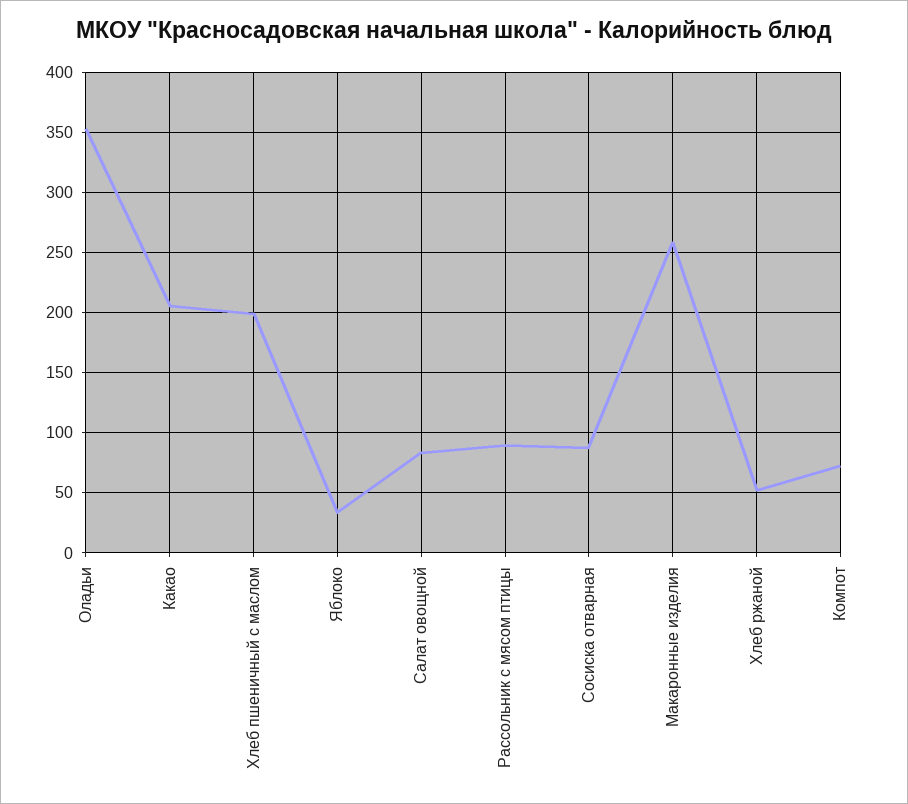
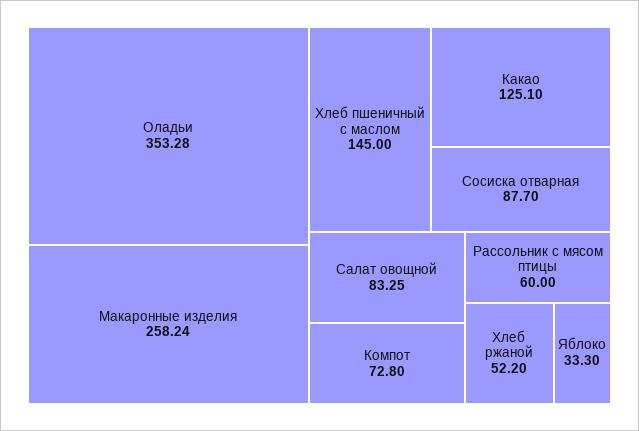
  {
    "Оладьи": 353.28,
-   "Какао": 205,
+   "Какао": 125.1,
-   "Хлеб пшеничный с маслом": 200,
+   "Хлеб пшеничный с маслом": 145,
    "Яблоко": 33.3,
    "Салат овощной": 83.25,
-   "Рассольник с мясом птицы": 90,
+   "Рассольник с мясом птицы": 60,
    "Сосиска отварная": 87.7,
    "Макаронные изделия": 258.24,
    "Хлеб ржаной": 52.2,
    "Компот": 72.8
  }

